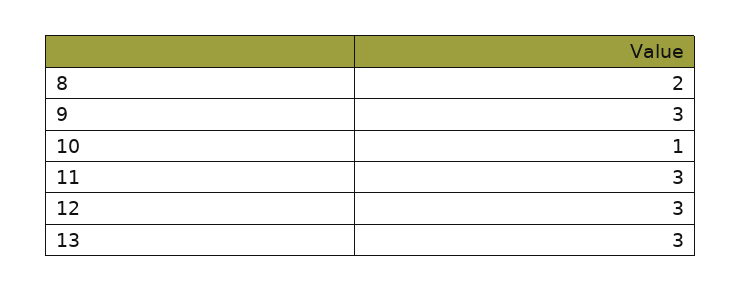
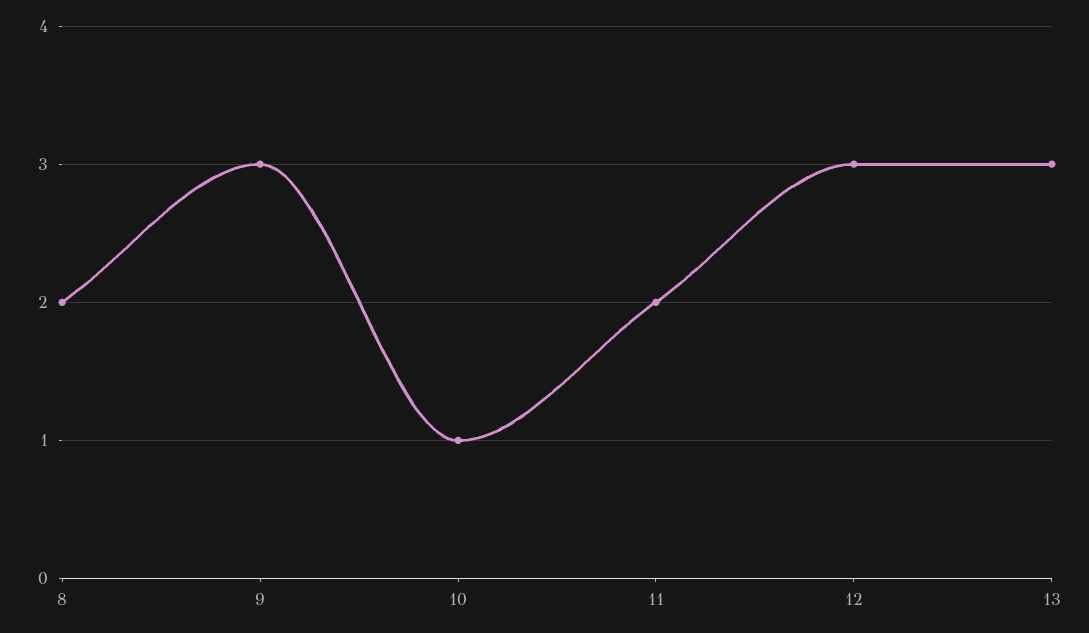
  {
    "8": 2,
    "9": 3,
    "10": 1,
-   "11": 3,
+   "11": 2,
    "12": 3,
    "13": 3
  }

